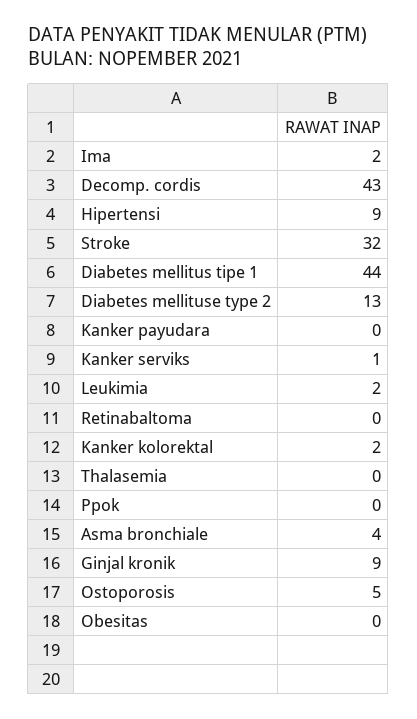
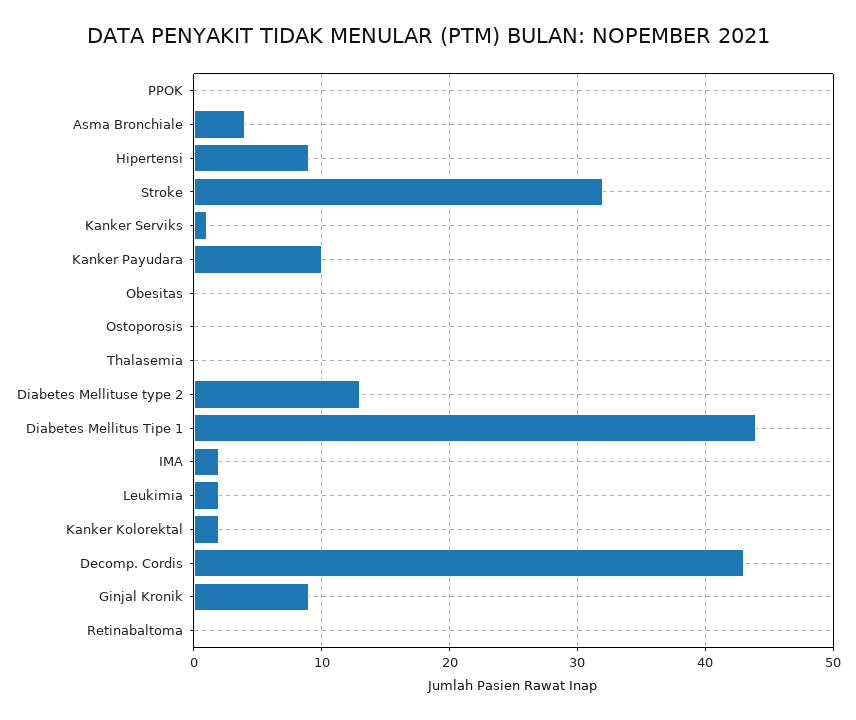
  {
    "Ima": 2,
    "Decomp. cordis": 43,
    "Hipertensi": 9,
    "Stroke": 32,
    "Diabetes mellitus tipe 1": 44,
    "Diabetes mellituse type 2": 13,
-   "Kanker payudara": 0,
+   "Kanker payudara": 10,
    "Kanker serviks": 1,
    "Leukimia": 2,
    "Retinabaltoma": 0,
    "Kanker kolorektal": 2,
    "Thalasemia": 0,
    "Ppok": 0,
    "Asma bronchiale": 4,
    "Ginjal kronik": 9,
-   "Ostoporosis": 5,
+   "Ostoporosis": 0,
    "Obesitas": 0
  }

